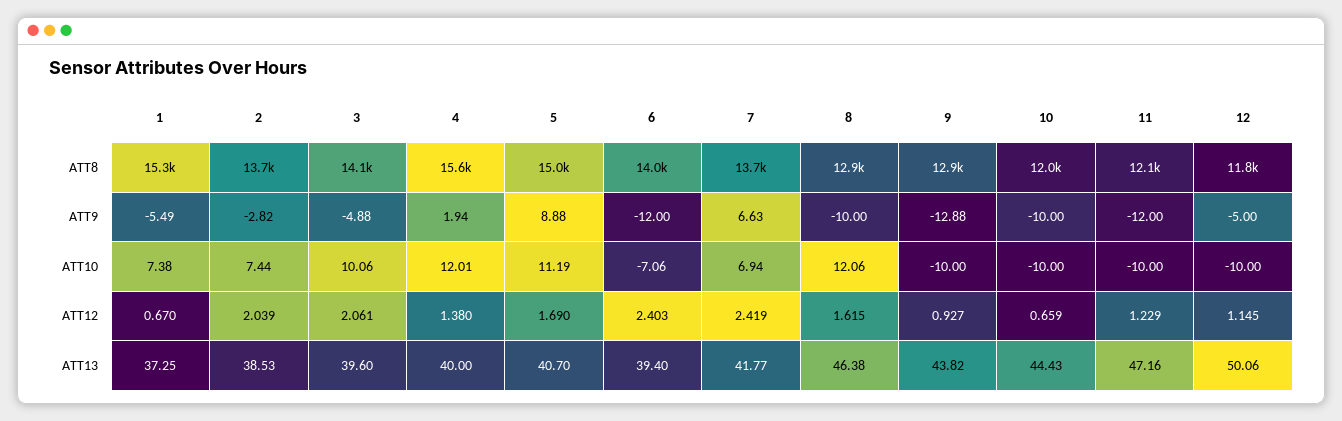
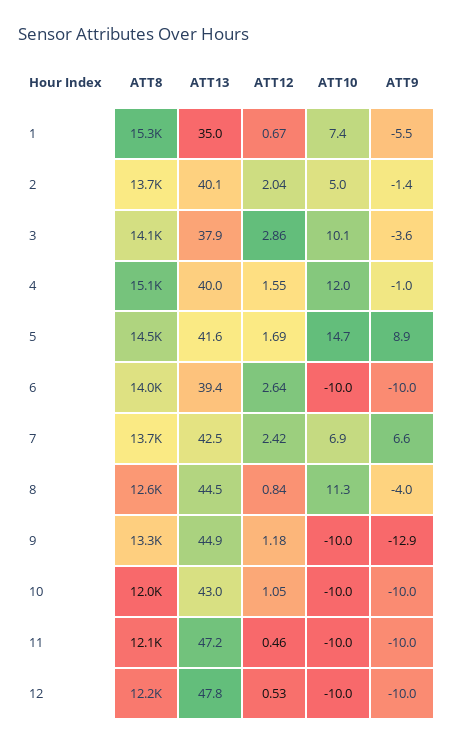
  {
    "1": {
      "ATT8": 15300,
      "ATT9": -5.49,
      "ATT10": 7.38,
      "ATT12": 0.67,
-     "ATT13": 37.25
+     "ATT13": 35
    },
    "2": {
      "ATT8": 13700,
-     "ATT9": -2.82,
+     "ATT9": -1.4,
-     "ATT10": 7.44,
+     "ATT10": 5,
      "ATT12": 2.039,
-     "ATT13": 38.53
+     "ATT13": 40.1
    },
    "3": {
      "ATT8": 14100,
-     "ATT9": -4.88,
+     "ATT9": -3.6,
      "ATT10": 10.06,
-     "ATT12": 2.061,
+     "ATT12": 2.86,
-     "ATT13": 39.6
+     "ATT13": 37.9
    },
    "4": {
-     "ATT8": 15600,
+     "ATT8": 15100,
-     "ATT9": 1.94,
+     "ATT9": -1,
      "ATT10": 12.01,
-     "ATT12": 1.38,
+     "ATT12": 1.55,
      "ATT13": 40
    },
    "5": {
-     "ATT8": 15000,
+     "ATT8": 14500,
      "ATT9": 8.88,
-     "ATT10": 11.19,
+     "ATT10": 14.7,
      "ATT12": 1.69,
-     "ATT13": 40.7
+     "ATT13": 41.6
    },
    "6": {
      "ATT8": 14000,
-     "ATT9": -12,
+     "ATT9": -10,
-     "ATT10": -7.06,
+     "ATT10": -10,
-     "ATT12": 2.403,
+     "ATT12": 2.64,
      "ATT13": 39.4
    },
    "7": {
      "ATT8": 13700,
      "ATT9": 6.63,
      "ATT10": 6.94,
      "ATT12": 2.419,
-     "ATT13": 41.77
+     "ATT13": 42.5
    },
    "8": {
-     "ATT8": 12900,
+     "ATT8": 12600,
-     "ATT9": -10,
+     "ATT9": -4,
-     "ATT10": 12.06,
+     "ATT10": 11.3,
-     "ATT12": 1.615,
+     "ATT12": 0.84,
-     "ATT13": 46.38
+     "ATT13": 44.5
    },
    "9": {
-     "ATT8": 12900,
+     "ATT8": 13300,
      "ATT9": -12.88,
      "ATT10": -10,
-     "ATT12": 0.927,
+     "ATT12": 1.18,
-     "ATT13": 43.82
+     "ATT13": 44.9
    },
    "10": {
      "ATT8": 12000,
      "ATT9": -10,
      "ATT10": -10,
-     "ATT12": 0.659,
+     "ATT12": 1.05,
-     "ATT13": 44.43
+     "ATT13": 43
    },
    "11": {
      "ATT8": 12100,
-     "ATT9": -12,
+     "ATT9": -10,
      "ATT10": -10,
-     "ATT12": 1.229,
+     "ATT12": 0.46,
      "ATT13": 47.16
    },
    "12": {
-     "ATT8": 11800,
+     "ATT8": 12200,
-     "ATT9": -5,
+     "ATT9": -10,
      "ATT10": -10,
-     "ATT12": 1.145,
+     "ATT12": 0.53,
-     "ATT13": 50.06
+     "ATT13": 47.8
    }
  }

